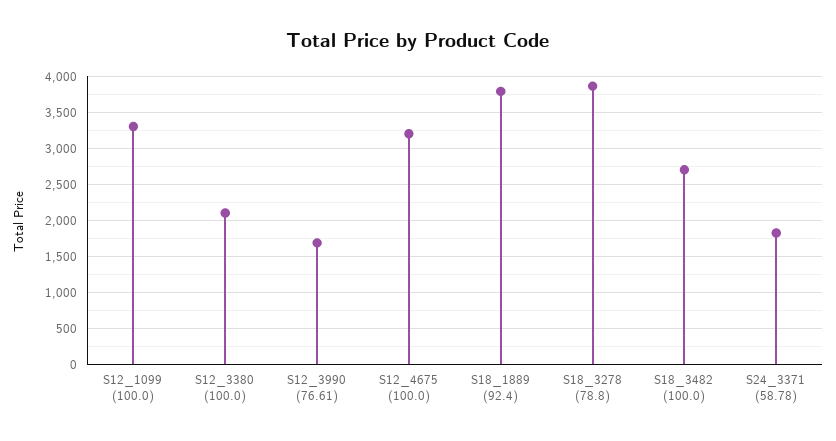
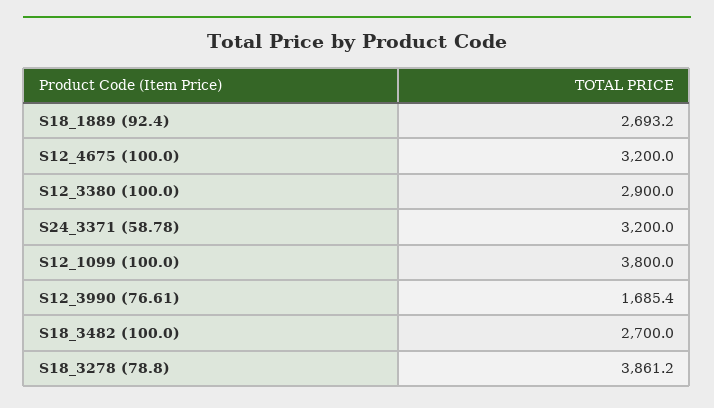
  {
-   "S12_1099 (100.0)": 3300,
+   "S12_1099 (100.0)": 3800,
-   "S12_3380 (100.0)": 2100,
+   "S12_3380 (100.0)": 2900,
    "S12_3990 (76.61)": 1685.4,
    "S12_4675 (100.0)": 3200,
-   "S18_1889 (92.4)": 3800,
+   "S18_1889 (92.4)": 2693.2,
    "S18_3278 (78.8)": 3861.2,
    "S18_3482 (100.0)": 2700,
-   "S24_3371 (58.78)": 1800
+   "S24_3371 (58.78)": 3200
  }

